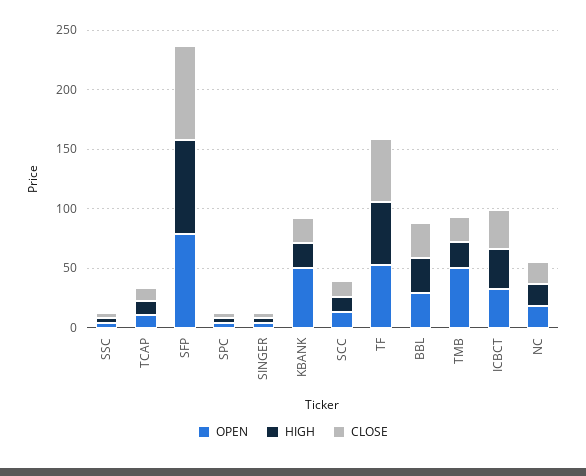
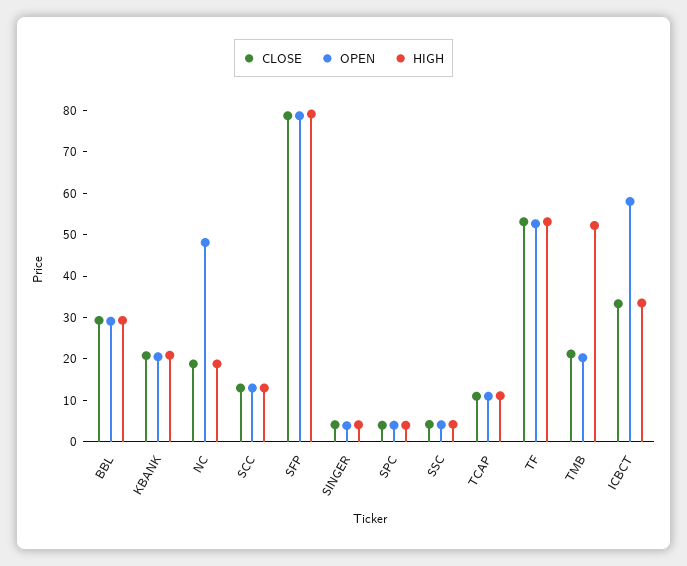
  {
    "OPEN": {
      "SSC": 4,
      "TCAP": 12,
      "SFP": 78,
      "SPC": 4,
      "SINGER": 4,
-     "KBANK": 50,
+     "KBANK": 20,
      "SCC": 14,
      "TF": 52,
      "BBL": 30,
-     "TMB": 50,
+     "TMB": 20,
-     "ICBCT": 30,
+     "ICBCT": 58,
-     "NC": 20
+     "NC": 48
    },
    "HIGH": {
      "SSC": 4,
      "TCAP": 12,
      "SFP": 80,
      "SPC": 4,
      "SINGER": 4,
      "KBANK": 20,
      "SCC": 14,
      "TF": 54,
      "BBL": 30,
-     "TMB": 20,
+     "TMB": 52,
      "ICBCT": 34,
      "NC": 18
    },
    "CLOSE": {
      "SSC": 4,
      "TCAP": 12,
      "SFP": 78,
      "SPC": 4,
      "SINGER": 4,
      "KBANK": 20,
      "SCC": 14,
      "TF": 54,
      "BBL": 30,
      "TMB": 22,
      "ICBCT": 34,
      "NC": 18
    }
  }

